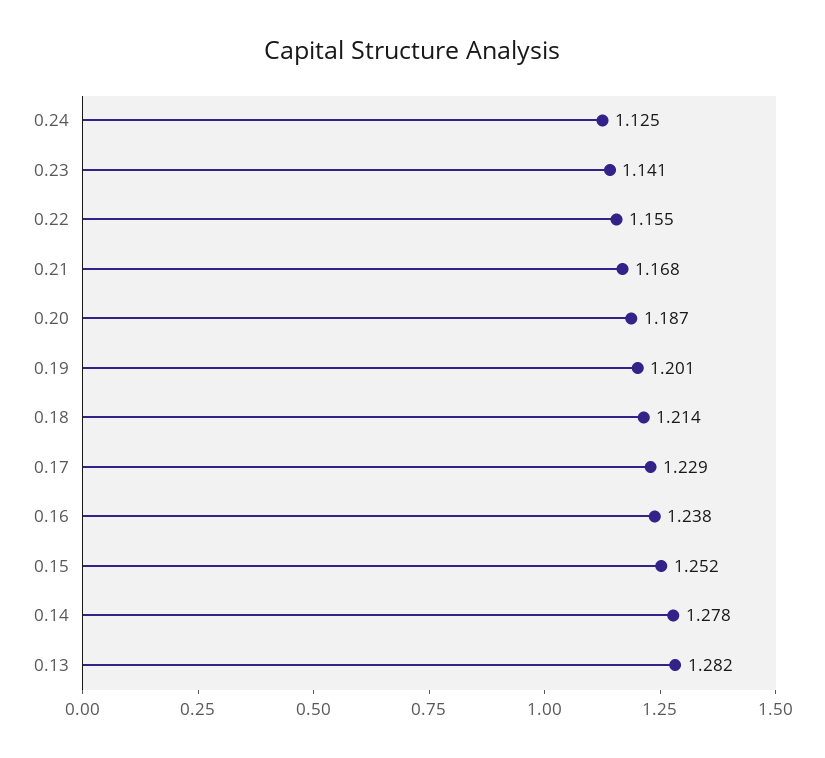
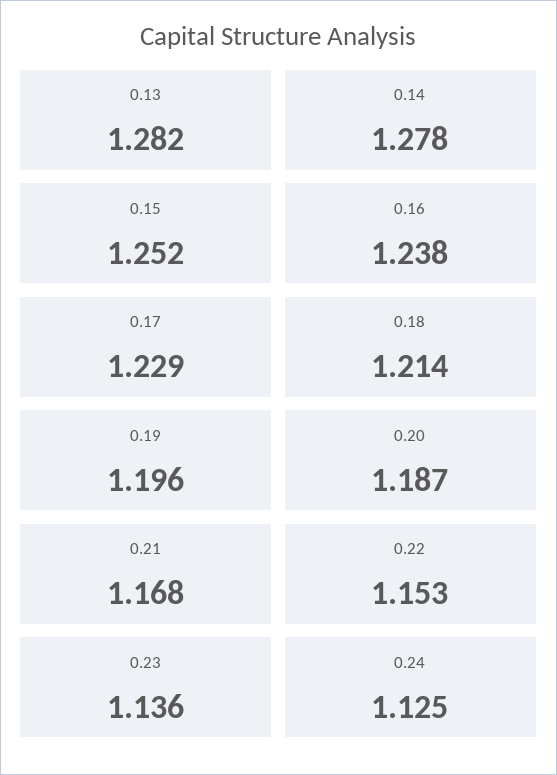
  {
    "0.24": 1.125,
-   "0.23": 1.141,
+   "0.23": 1.136,
-   "0.22": 1.155,
+   "0.22": 1.153,
    "0.21": 1.168,
    "0.20": 1.187,
-   "0.19": 1.201,
+   "0.19": 1.196,
    "0.18": 1.214,
    "0.17": 1.229,
    "0.16": 1.238,
    "0.15": 1.252,
    "0.14": 1.278,
    "0.13": 1.282
  }

